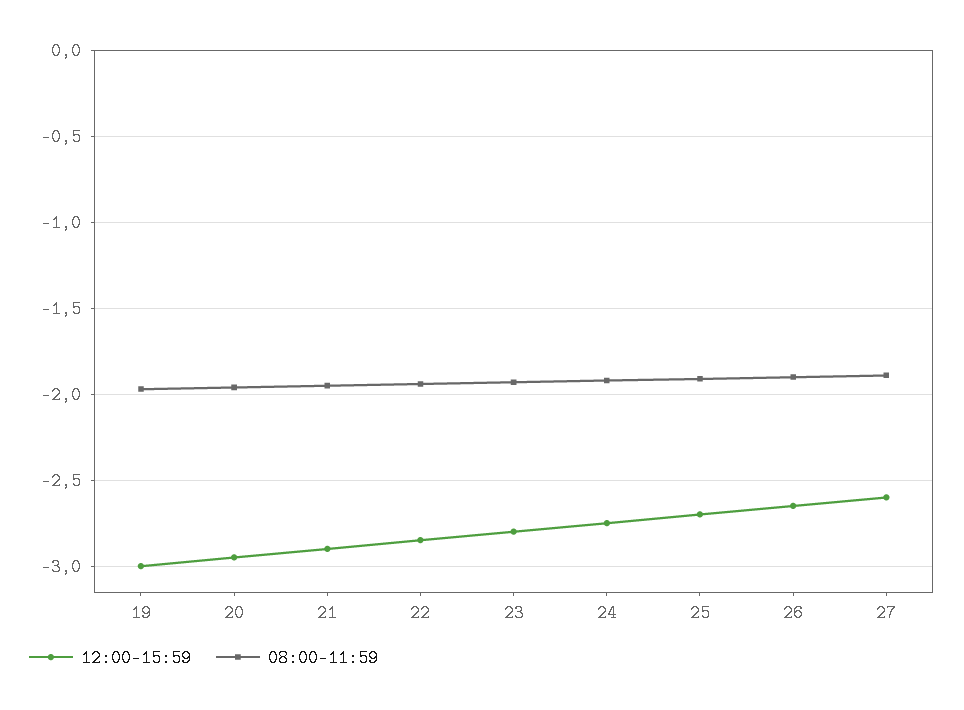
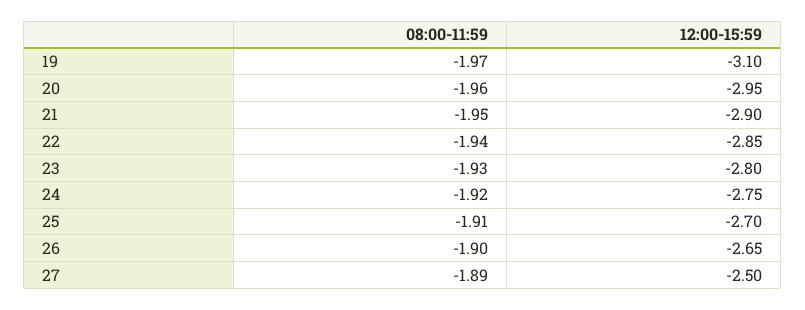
  {
    "12:00-15:59": {
-     "19": -3,
+     "19": -3.1,
      "20": -2.95,
      "21": -2.9,
      "22": -2.85,
      "23": -2.8,
      "24": -2.75,
      "25": -2.7,
      "26": -2.65,
-     "27": -2.6
+     "27": -2.5
    },
    "08:00-11:59": {
      "19": -1.97,
      "20": -1.96,
      "21": -1.95,
      "22": -1.94,
      "23": -1.93,
      "24": -1.92,
      "25": -1.91,
      "26": -1.9,
      "27": -1.89
    }
  }

